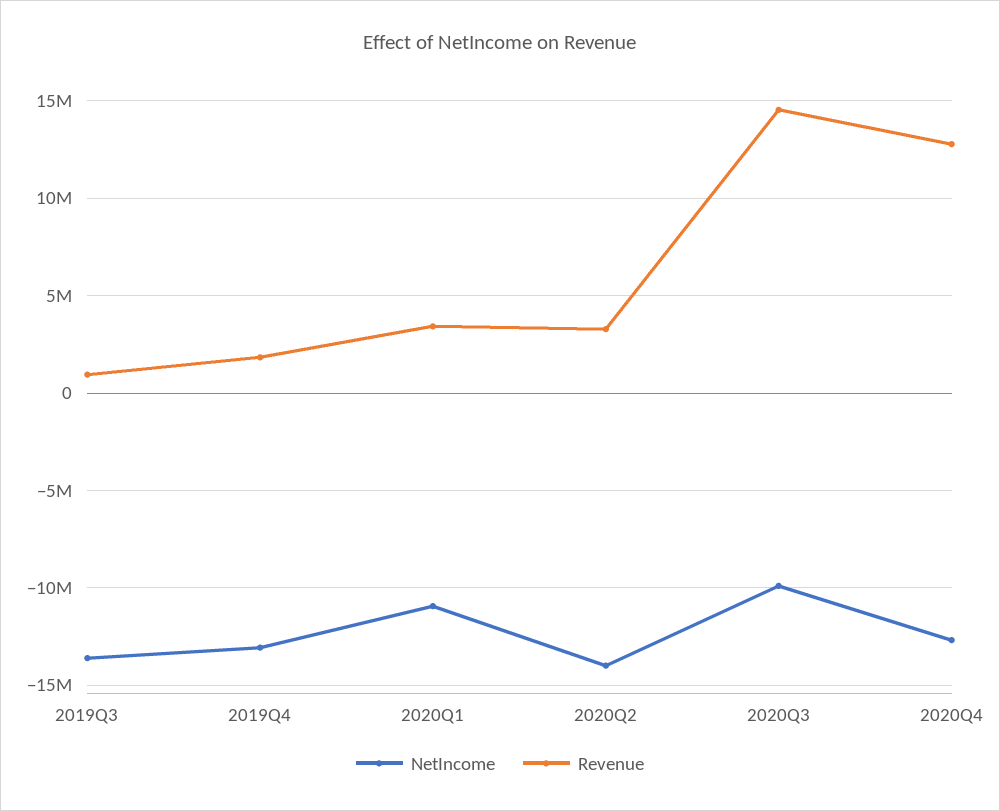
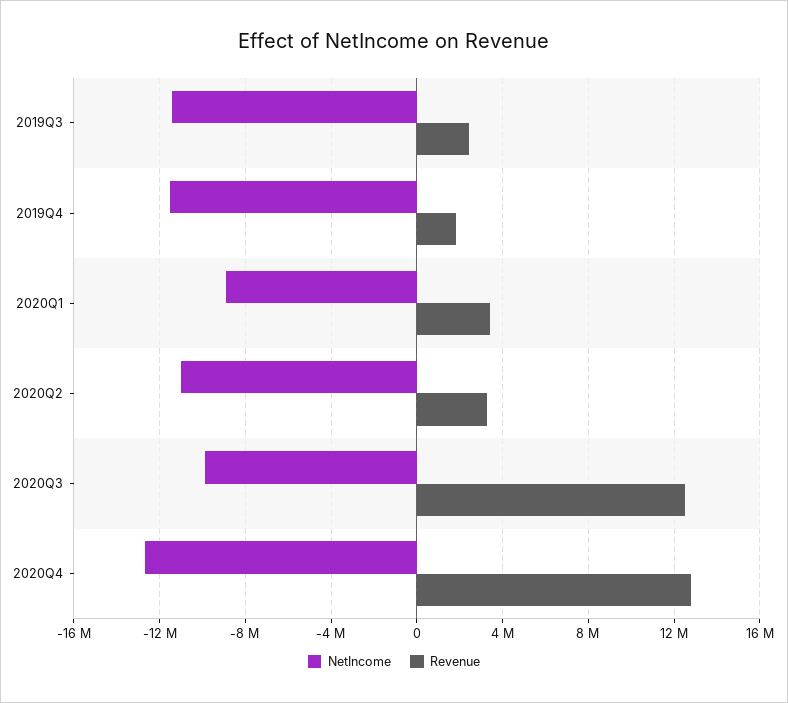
  {
    "NetIncome": {
-     "2019Q3": -13500000,
+     "2019Q3": -11500000,
-     "2019Q4": -13000000,
+     "2019Q4": -11500000,
-     "2020Q1": -11000000,
+     "2020Q1": -9000000,
-     "2020Q2": -14000000,
+     "2020Q2": -11000000,
      "2020Q3": -10000000,
      "2020Q4": -12500000
    },
    "Revenue": {
-     "2019Q3": 1000000,
+     "2019Q3": 2500000,
      "2019Q4": 2000000,
      "2020Q1": 3500000,
      "2020Q2": 3500000,
-     "2020Q3": 14500000,
+     "2020Q3": 12500000,
      "2020Q4": 13000000
    }
  }

